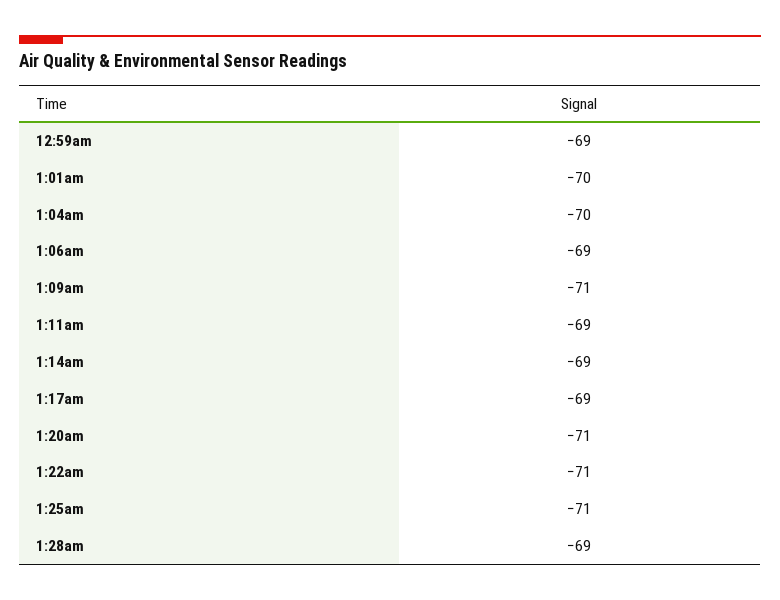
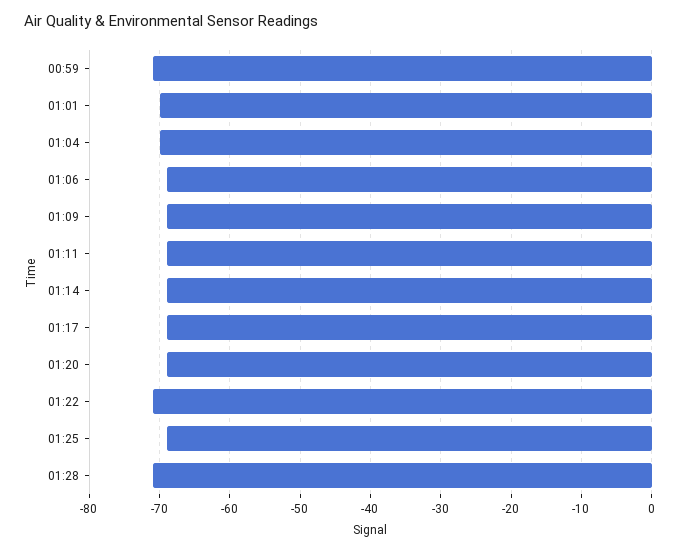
  {
-   "12:59am": -69,
+   "12:59am": -71,
    "1:01am": -70,
    "1:04am": -70,
    "1:06am": -69,
-   "1:09am": -71,
+   "1:09am": -69,
    "1:11am": -69,
    "1:14am": -69,
    "1:17am": -69,
-   "1:20am": -71,
+   "1:20am": -69,
    "1:22am": -71,
-   "1:25am": -71,
+   "1:25am": -69,
-   "1:28am": -69
+   "1:28am": -71
  }

